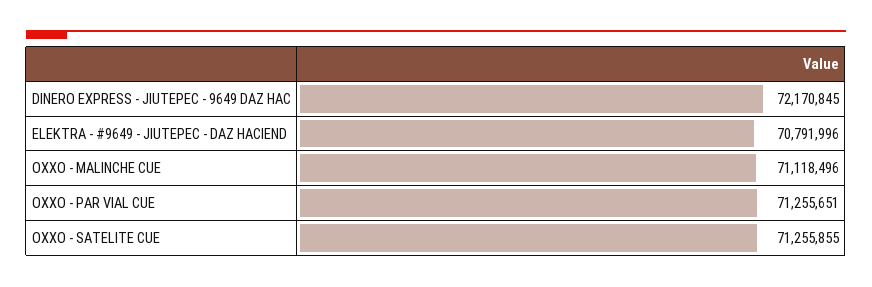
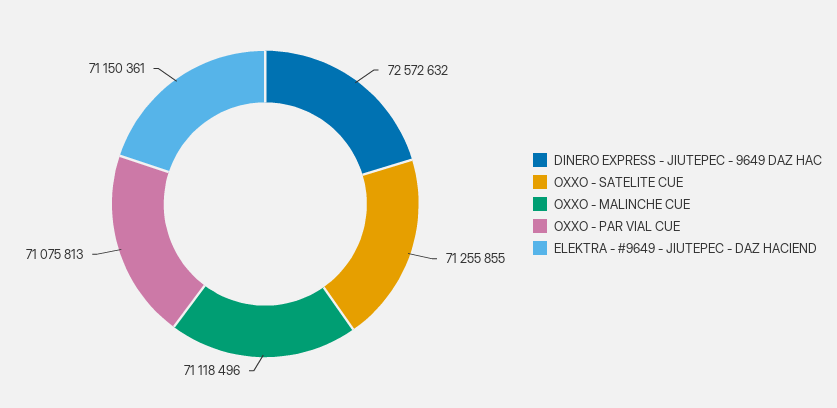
  {
-   "DINERO EXPRESS - JIUTEPEC - 9649 DAZ HAC": 72170845,
+   "DINERO EXPRESS - JIUTEPEC - 9649 DAZ HAC": 72572632,
-   "ELEKTRA - #9649 - JIUTEPEC - DAZ HACIEND": 70791996,
+   "ELEKTRA - #9649 - JIUTEPEC - DAZ HACIEND": 71150361,
    "OXXO - MALINCHE CUE": 71118496,
-   "OXXO - PAR VIAL CUE": 71255651,
+   "OXXO - PAR VIAL CUE": 71075813,
    "OXXO - SATELITE CUE": 71255855
  }

